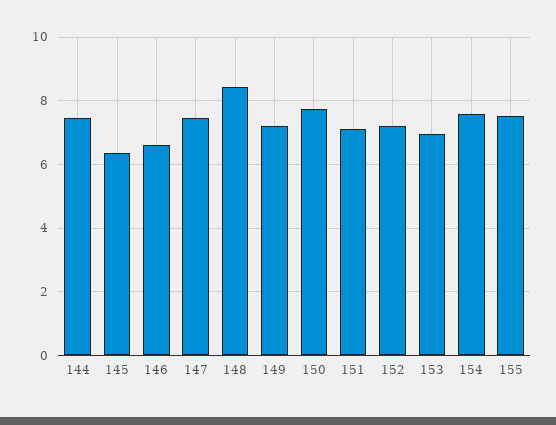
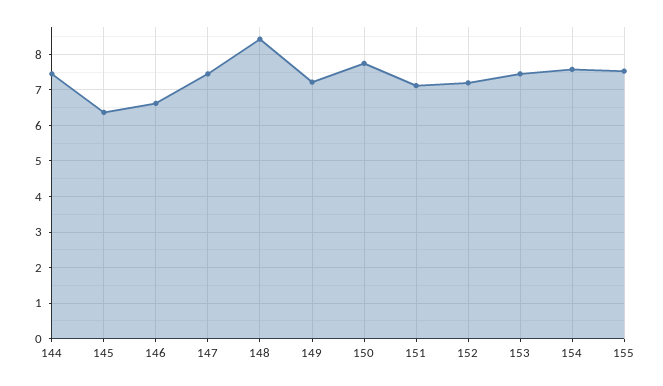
  {
    "144": 7.4,
    "145": 6.4,
    "146": 6.6,
    "147": 7.4,
    "148": 8.4,
    "149": 7.2,
    "150": 7.8,
    "151": 7.2,
    "152": 7.2,
-   "153": 7,
+   "153": 7.4,
    "154": 7.6,
    "155": 7.6
  }

